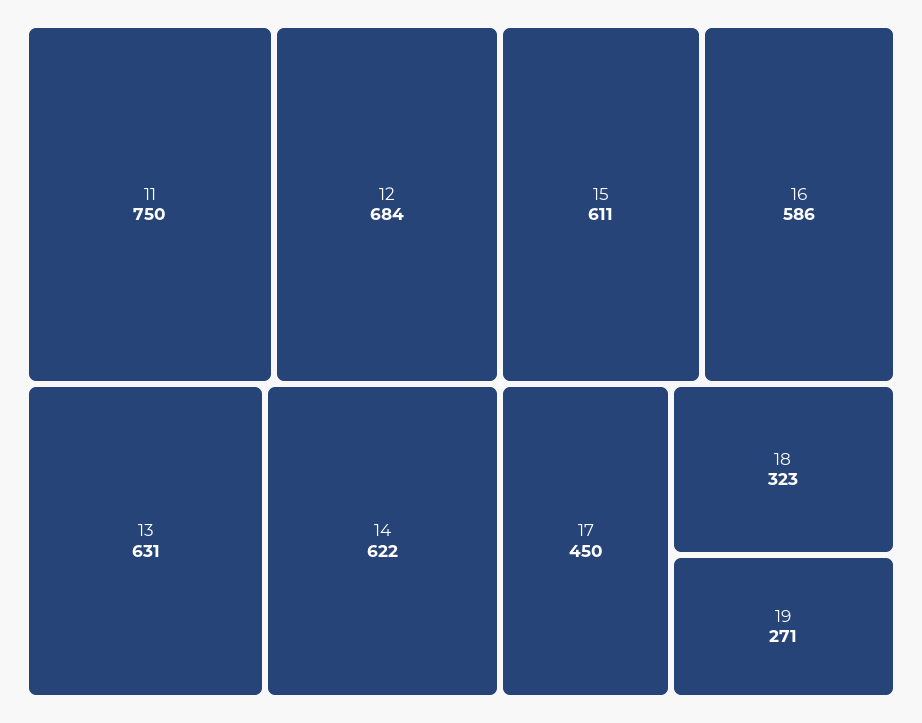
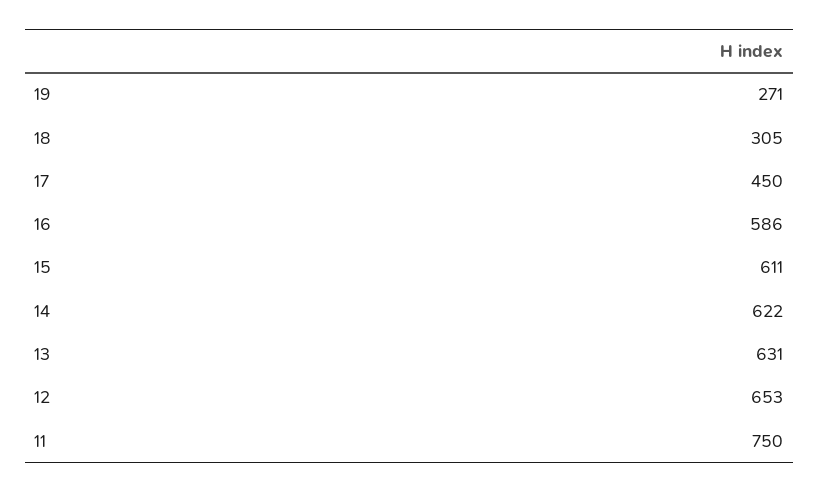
  {
    "11": 750,
-   "12": 684,
+   "12": 653,
    "13": 631,
    "14": 622,
    "15": 611,
    "16": 586,
    "17": 450,
-   "18": 323,
+   "18": 305,
    "19": 271
  }

